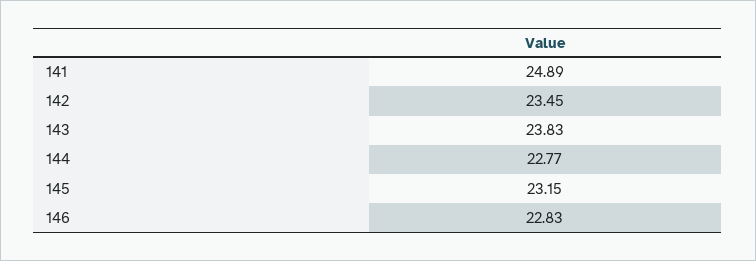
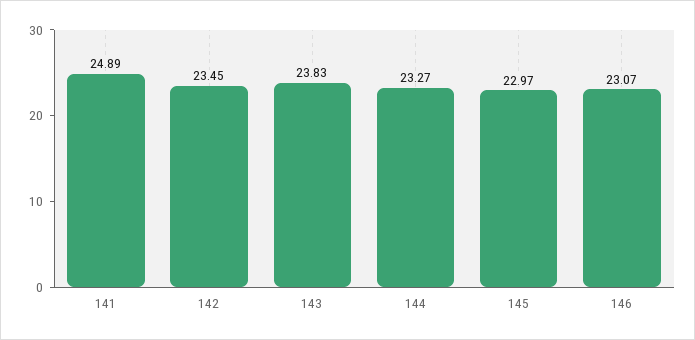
  {
    "141": 24.89,
    "142": 23.45,
    "143": 23.83,
-   "144": 22.77,
+   "144": 23.27,
-   "145": 23.15,
+   "145": 22.97,
-   "146": 22.83
+   "146": 23.07
  }

